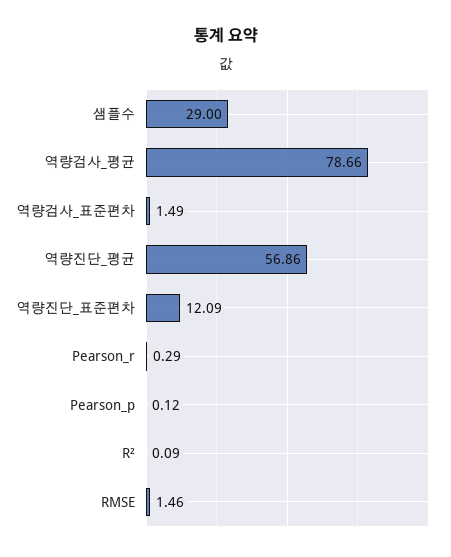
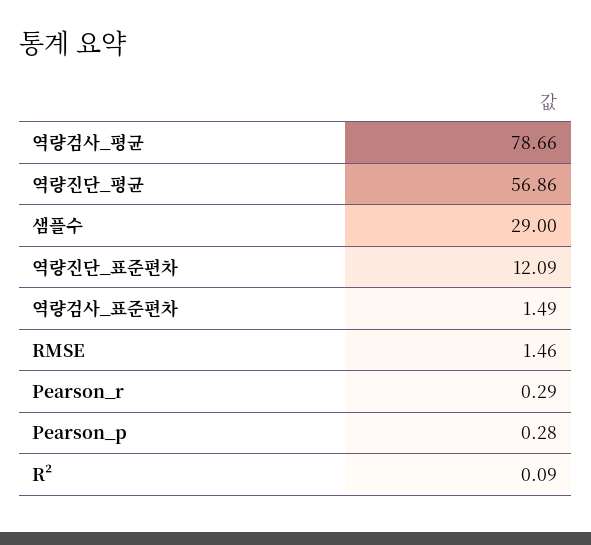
  {
    "샘플수": 29,
    "역량검사_평균": 78.66,
    "역량검사_표준편차": 1.49,
    "역량진단_평균": 56.86,
    "역량진단_표준편차": 12.09,
    "Pearson_r": 0.29,
-   "Pearson_p": 0.12,
+   "Pearson_p": 0.28,
    "R²": 0.09,
    "RMSE": 1.46
  }

